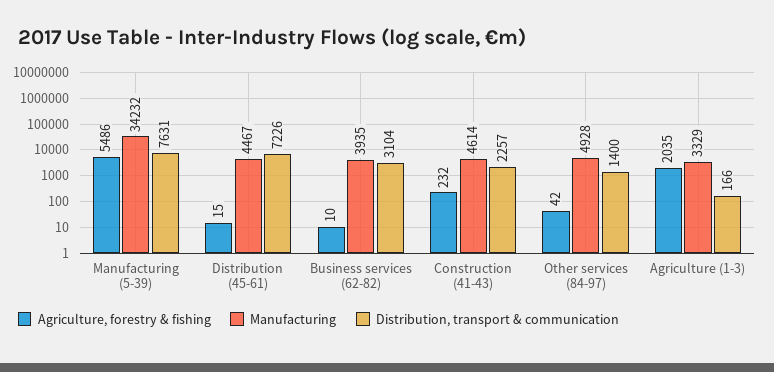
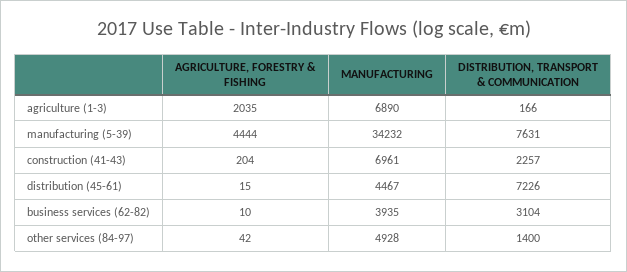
  {
    "Agriculture, forestry & fishing": {
-     "Manufacturing (5-39)": 5486,
+     "Manufacturing (5-39)": 4444,
      "Distribution (45-61)": 15,
      "Business services (62-82)": 10,
-     "Construction (41-43)": 232,
+     "Construction (41-43)": 204,
      "Other services (84-97)": 42,
      "Agriculture (1-3)": 2035
    },
    "Manufacturing": {
      "Manufacturing (5-39)": 34232,
      "Distribution (45-61)": 4467,
      "Business services (62-82)": 3935,
-     "Construction (41-43)": 4614,
+     "Construction (41-43)": 6961,
      "Other services (84-97)": 4928,
-     "Agriculture (1-3)": 3329
+     "Agriculture (1-3)": 6890
    },
    "Distribution, transport & communication": {
      "Manufacturing (5-39)": 7631,
      "Distribution (45-61)": 7226,
      "Business services (62-82)": 3104,
      "Construction (41-43)": 2257,
      "Other services (84-97)": 1400,
      "Agriculture (1-3)": 166
    }
  }

